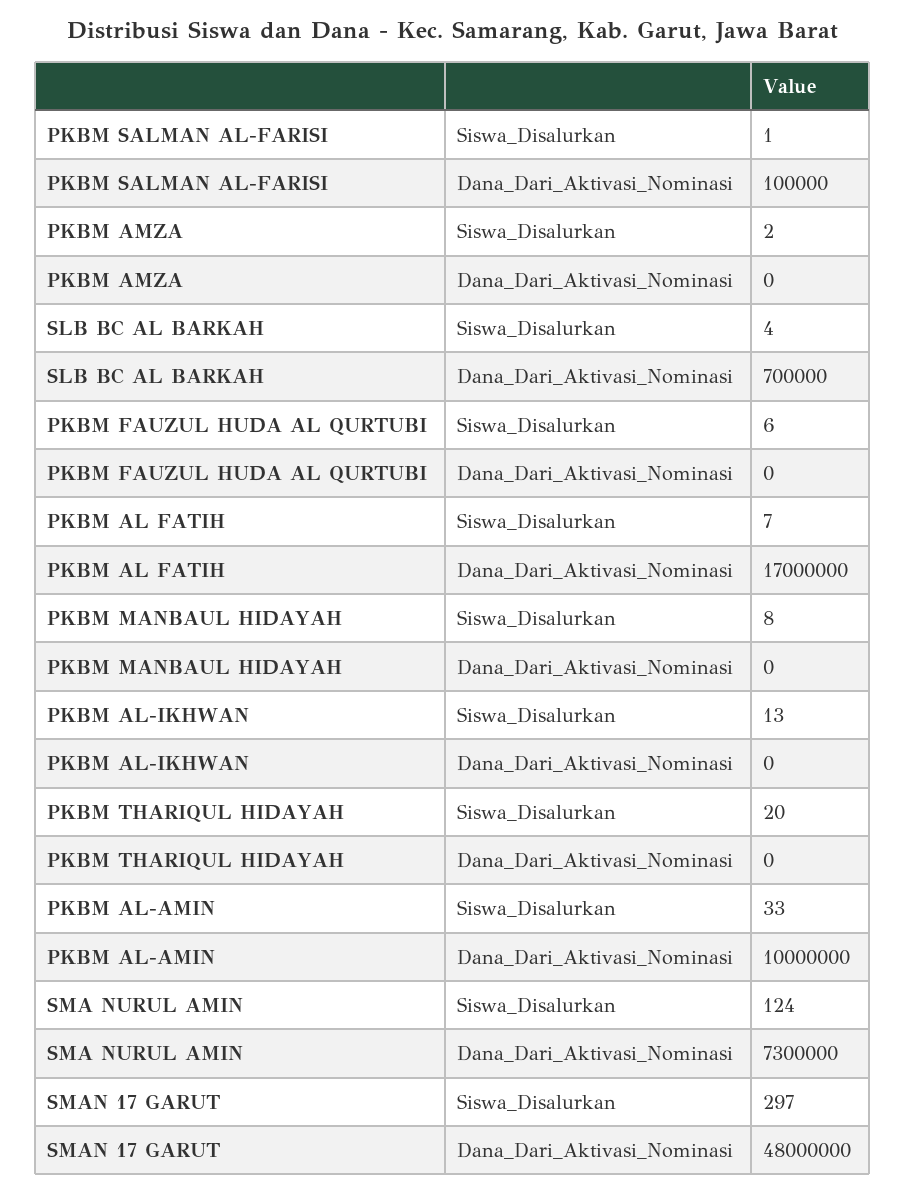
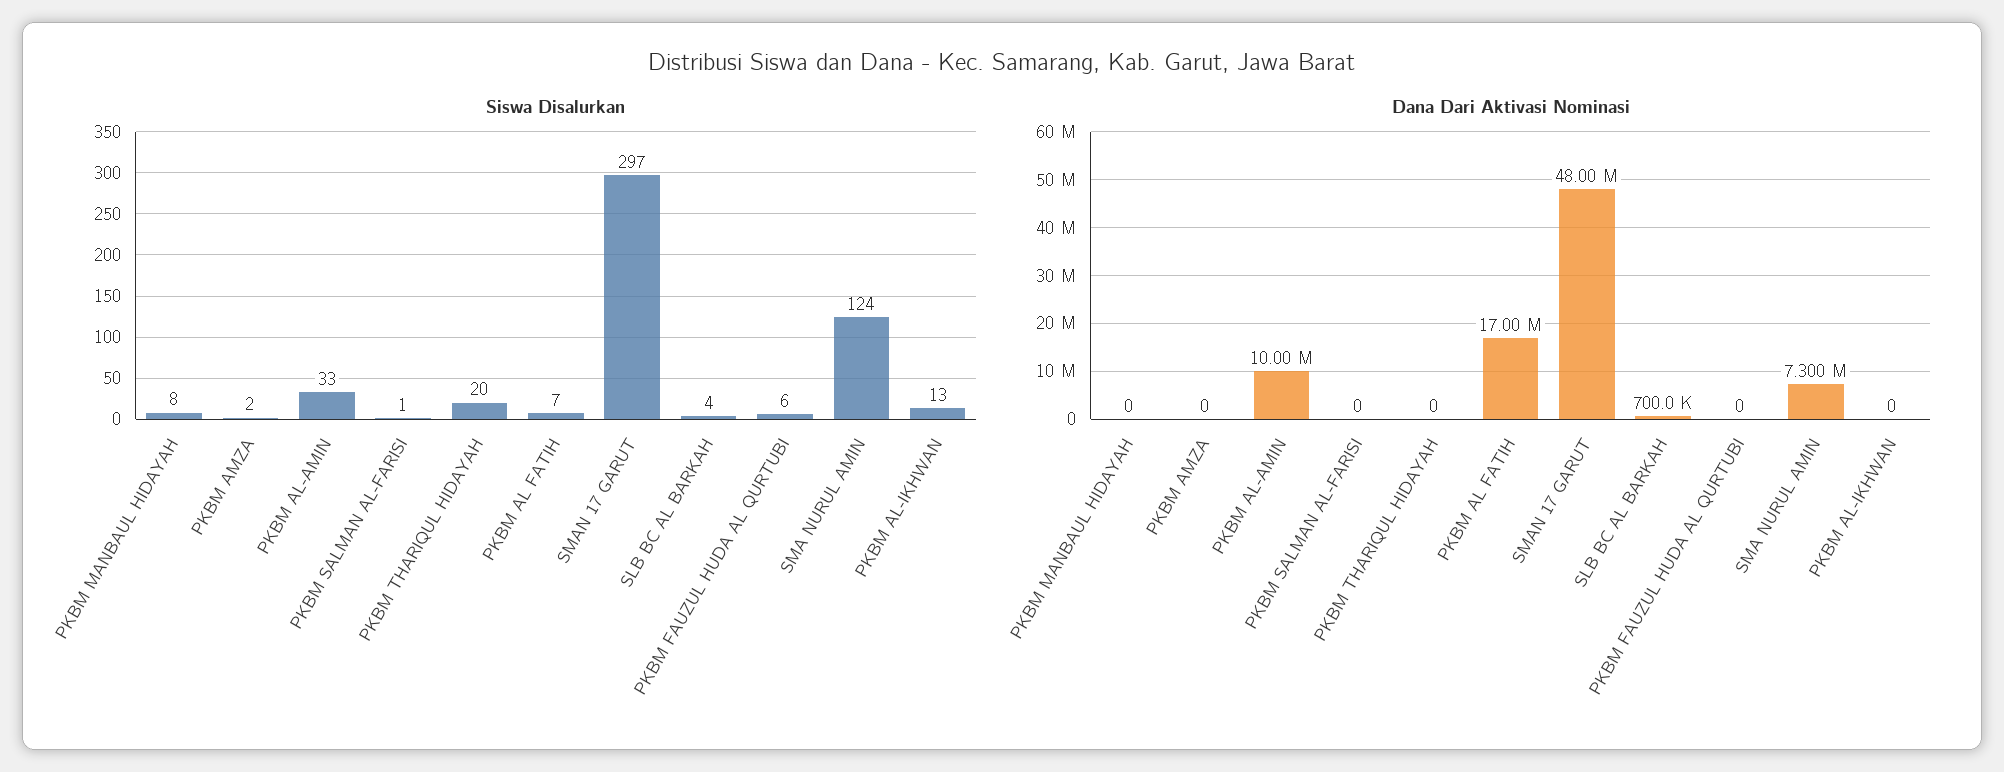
  {
    "Siswa_Disalurkan": {
      "PKBM SALMAN AL-FARISI": 1,
      "PKBM AMZA": 2,
      "SLB BC AL BARKAH": 4,
      "PKBM FAUZUL HUDA AL QURTUBI": 6,
      "PKBM AL FATIH": 7,
      "PKBM MANBAUL HIDAYAH": 8,
      "PKBM AL-IKHWAN": 13,
      "PKBM THARIQUL HIDAYAH": 20,
      "PKBM AL-AMIN": 33,
      "SMA NURUL AMIN": 124,
      "SMAN 17 GARUT": 297
    },
    "Dana_Dari_Aktivasi_Nominasi": {
-     "PKBM SALMAN AL-FARISI": 100000,
+     "PKBM SALMAN AL-FARISI": 0,
      "PKBM AMZA": 0,
      "SLB BC AL BARKAH": 700000,
      "PKBM FAUZUL HUDA AL QURTUBI": 0,
      "PKBM AL FATIH": 17000000,
      "PKBM MANBAUL HIDAYAH": 0,
      "PKBM AL-IKHWAN": 0,
      "PKBM THARIQUL HIDAYAH": 0,
      "PKBM AL-AMIN": 10000000,
      "SMA NURUL AMIN": 7300000,
      "SMAN 17 GARUT": 48000000
    }
  }

